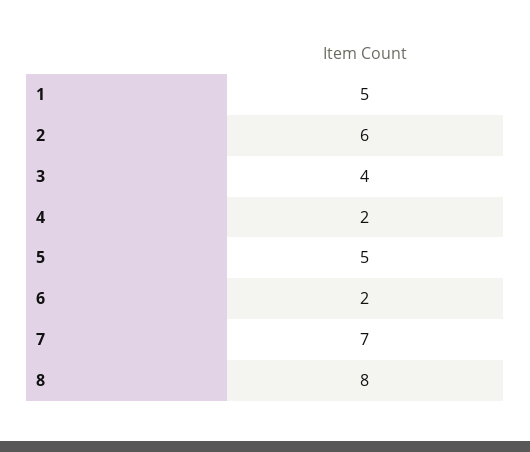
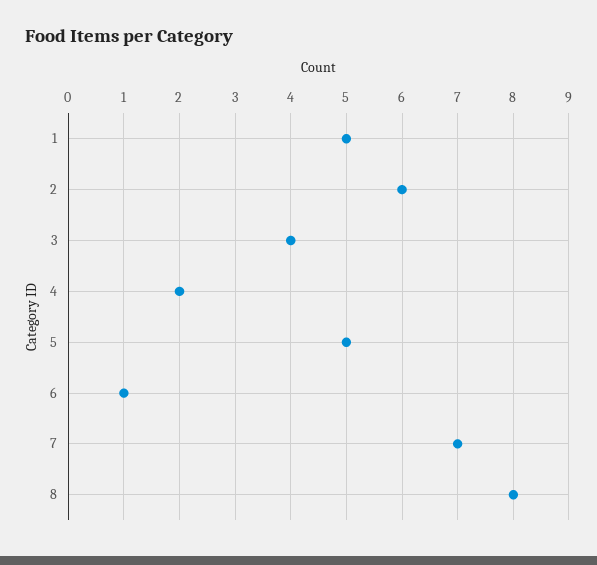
  {
    "1": 5,
    "2": 6,
    "3": 4,
    "4": 2,
    "5": 5,
-   "6": 2,
+   "6": 1,
    "7": 7,
    "8": 8
  }

